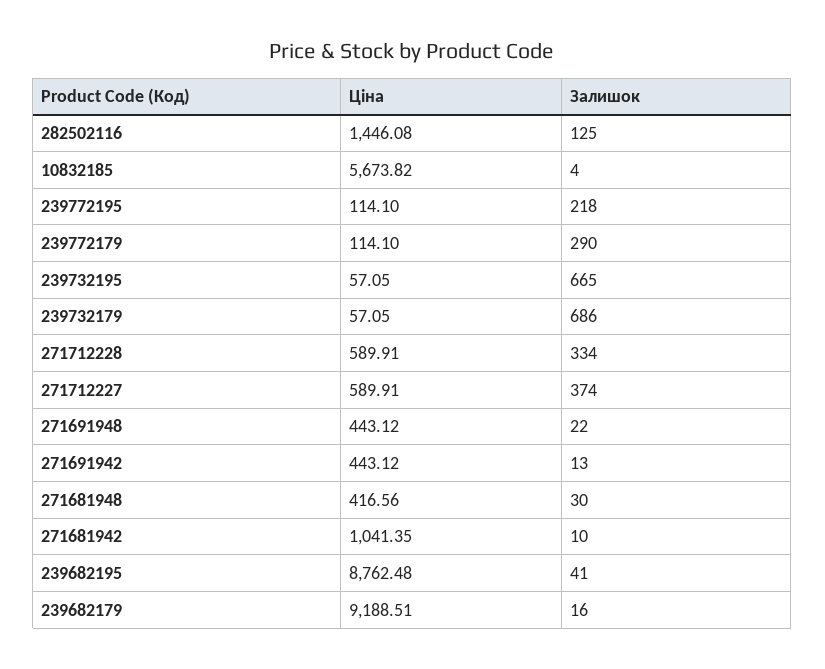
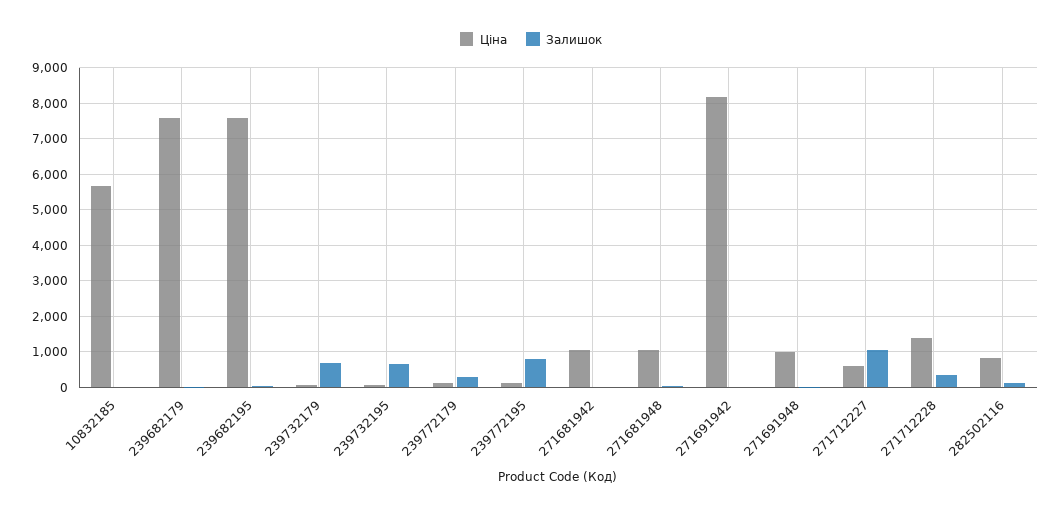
  {
    "Ціна": {
-     "282502116": 1446.08,
+     "282502116": 800,
      "10832185": 5673.82,
      "239772195": 114.1,
      "239772179": 114.1,
      "239732195": 57.05,
      "239732179": 57.05,
-     "271712228": 589.91,
+     "271712228": 1400,
      "271712227": 589.91,
-     "271691948": 443.12,
+     "271691948": 1000,
-     "271691942": 443.12,
+     "271691942": 8200,
-     "271681948": 416.56,
+     "271681948": 1000,
      "271681942": 1041.35,
-     "239682195": 8762.48,
+     "239682195": 7600,
-     "239682179": 9188.51
+     "239682179": 7600
    },
    "Залишок": {
      "282502116": 125,
      "10832185": 4,
-     "239772195": 218,
+     "239772195": 800,
      "239772179": 290,
      "239732195": 665,
      "239732179": 686,
      "271712228": 334,
-     "271712227": 374,
+     "271712227": 1000,
      "271691948": 22,
      "271691942": 13,
      "271681948": 30,
      "271681942": 10,
      "239682195": 41,
      "239682179": 16
    }
  }

